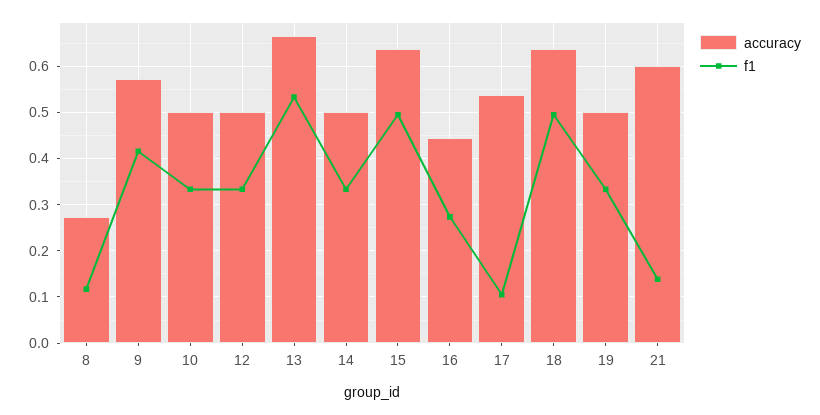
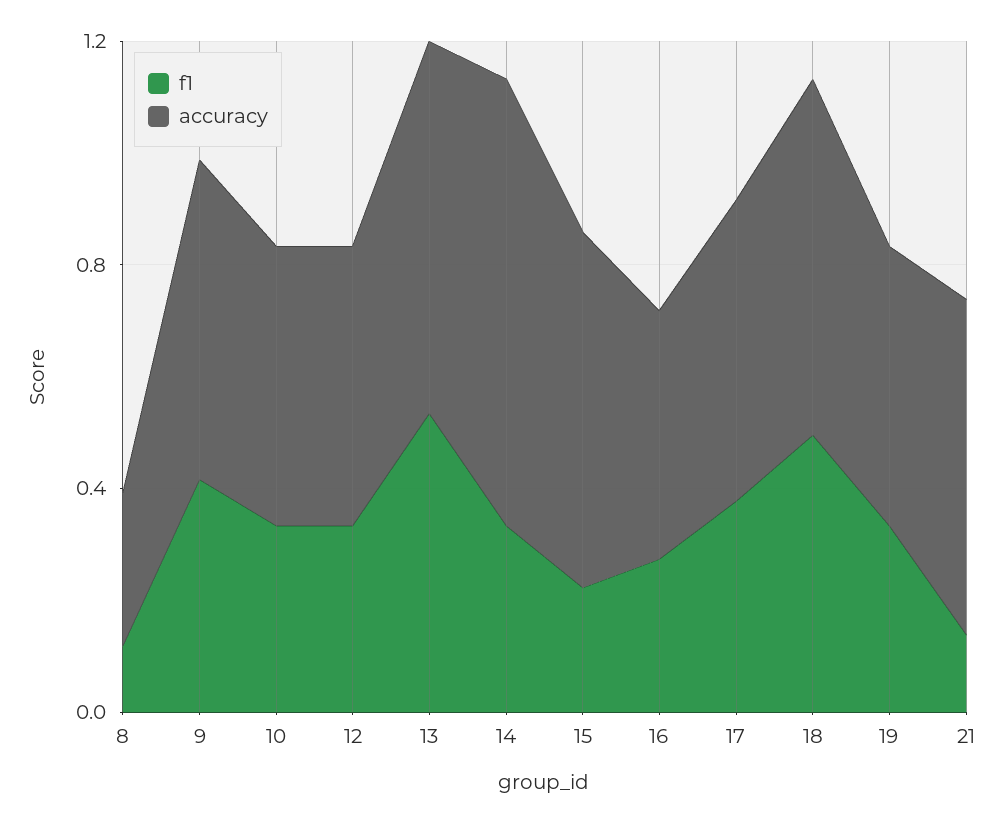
  {
    "accuracy": {
      "8": 0.28,
      "9": 0.58,
      "10": 0.5,
      "12": 0.5,
      "13": 0.66,
-     "14": 0.5,
+     "14": 0.8,
      "15": 0.64,
      "16": 0.44,
      "17": 0.54,
      "18": 0.64,
      "19": 0.5,
      "21": 0.6
    },
    "f1": {
      "8": 0.12,
      "9": 0.42,
      "10": 0.34,
      "12": 0.34,
      "13": 0.54,
      "14": 0.34,
-     "15": 0.5,
+     "15": 0.2,
      "16": 0.28,
-     "17": 0.1,
+     "17": 0.4,
      "18": 0.5,
      "19": 0.34,
      "21": 0.14
    }
  }

